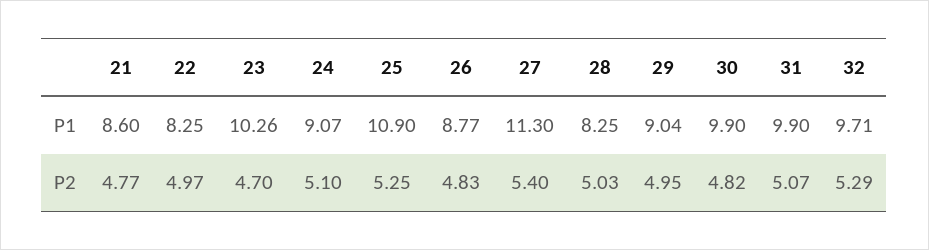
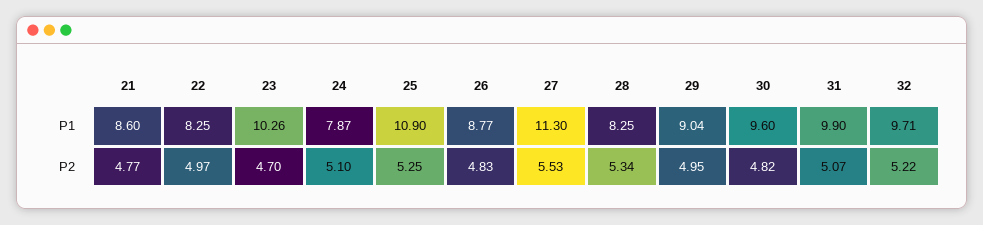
  {
    "21": {
      "P1": 8.6,
      "P2": 4.77
    },
    "22": {
      "P1": 8.25,
      "P2": 4.97
    },
    "23": {
      "P1": 10.26,
      "P2": 4.7
    },
    "24": {
-     "P1": 9.07,
+     "P1": 7.87,
      "P2": 5.1
    },
    "25": {
      "P1": 10.9,
      "P2": 5.25
    },
    "26": {
      "P1": 8.77,
      "P2": 4.83
    },
    "27": {
      "P1": 11.3,
-     "P2": 5.4
+     "P2": 5.53
    },
    "28": {
      "P1": 8.25,
-     "P2": 5.03
+     "P2": 5.34
    },
    "29": {
      "P1": 9.04,
      "P2": 4.95
    },
    "30": {
-     "P1": 9.9,
+     "P1": 9.6,
      "P2": 4.82
    },
    "31": {
      "P1": 9.9,
      "P2": 5.07
    },
    "32": {
      "P1": 9.71,
-     "P2": 5.29
+     "P2": 5.22
    }
  }

